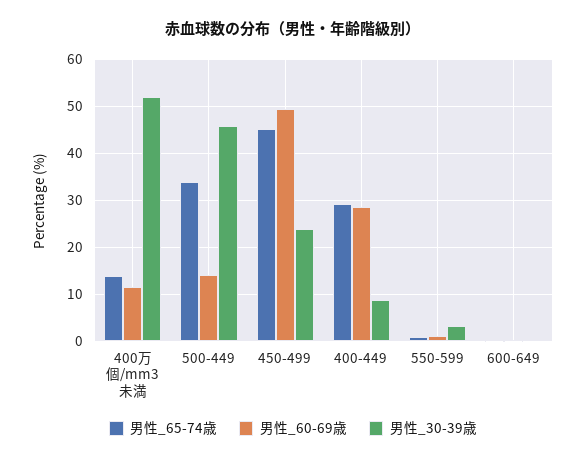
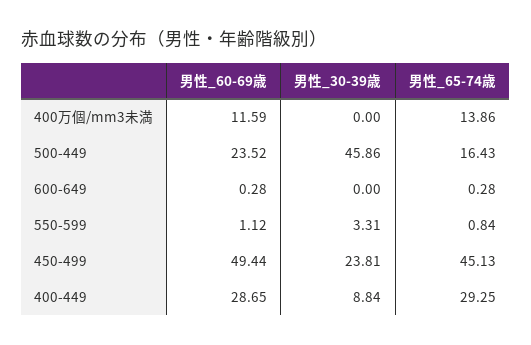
  {
    "男性_65-74歳": {
      "400万個/mm3未満": 13.86,
-     "500-449": 34,
+     "500-449": 16.43,
      "450-499": 45.13,
      "400-449": 29.25,
      "550-599": 0.84,
      "600-649": 0.28
    },
    "男性_60-69歳": {
      "400万個/mm3未満": 11.59,
-     "500-449": 14,
+     "500-449": 23.52,
      "450-499": 49.44,
      "400-449": 28.65,
      "550-599": 1.12,
      "600-649": 0.28
    },
    "男性_30-39歳": {
-     "400万個/mm3未満": 52,
+     "400万個/mm3未満": 0,
      "500-449": 45.86,
      "450-499": 23.81,
      "400-449": 8.84,
      "550-599": 3.31,
      "600-649": 0
    }
  }

